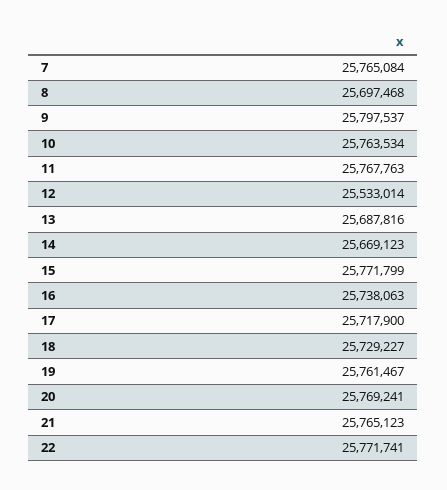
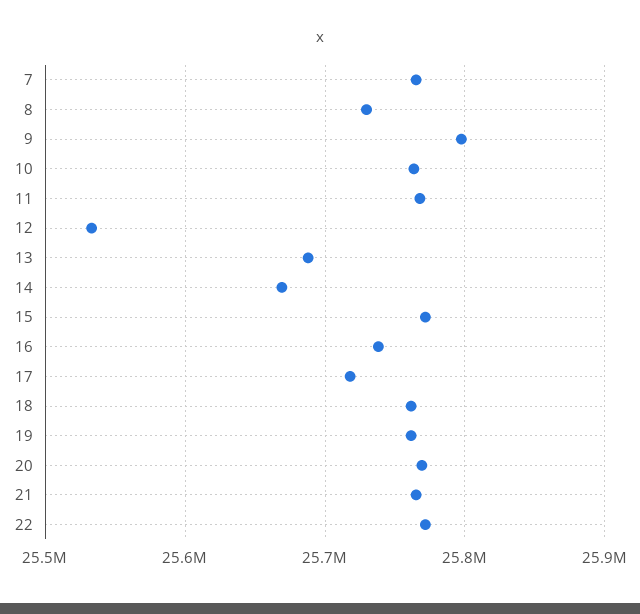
  {
    "7": 25765084,
-   "8": 25697468,
+   "8": 25730000,
    "9": 25797537,
    "10": 25763534,
    "11": 25767763,
    "12": 25533014,
    "13": 25687816,
    "14": 25669123,
    "15": 25771799,
    "16": 25738063,
    "17": 25717900,
-   "18": 25729227,
+   "18": 25760000,
    "19": 25761467,
    "20": 25769241,
    "21": 25765123,
    "22": 25771741
  }

